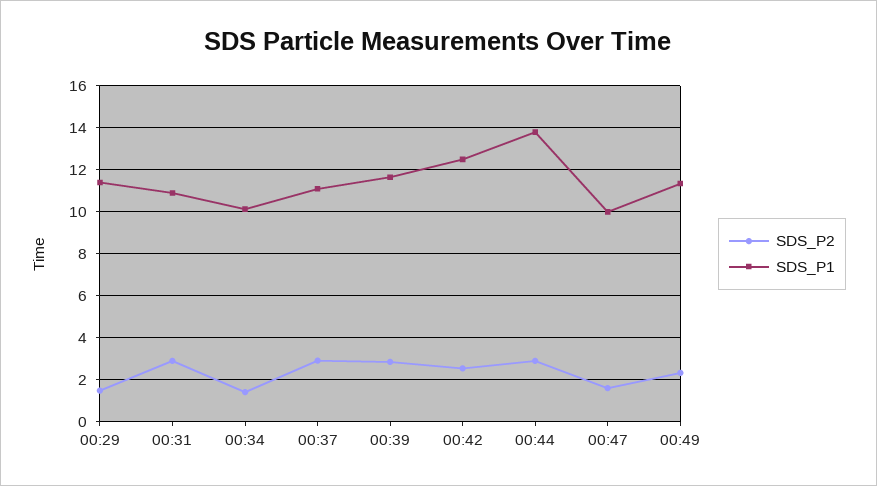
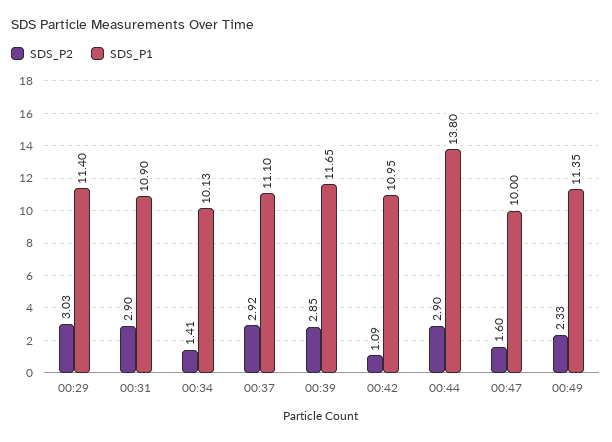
  {
    "SDS_P2": {
-     "00:29": 1.5,
+     "00:29": 3.03,
      "00:31": 2.9,
      "00:34": 1.41,
      "00:37": 2.92,
      "00:39": 2.85,
-     "00:42": 2.5,
+     "00:42": 1.09,
      "00:44": 2.9,
      "00:47": 1.6,
      "00:49": 2.33
    },
    "SDS_P1": {
      "00:29": 11.4,
      "00:31": 10.9,
      "00:34": 10.13,
      "00:37": 11.1,
      "00:39": 11.65,
-     "00:42": 12.5,
+     "00:42": 10.95,
      "00:44": 13.8,
      "00:47": 10,
      "00:49": 11.35
    }
  }

